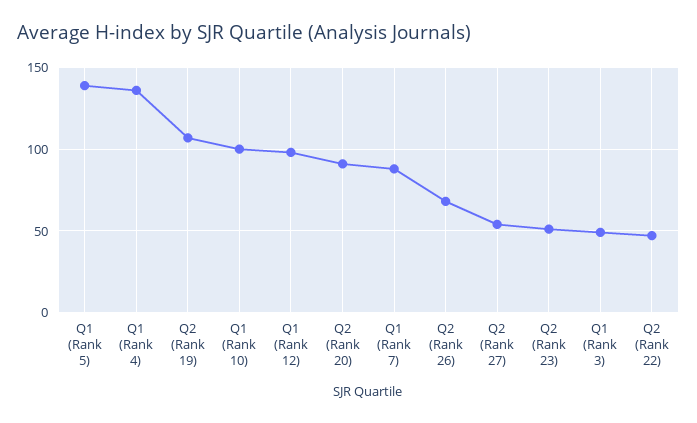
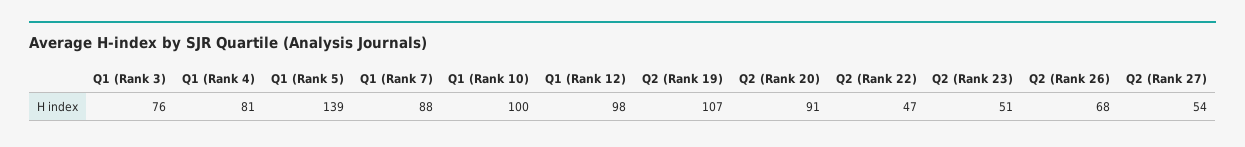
  {
    "Q1 (Rank 5)": 139,
-   "Q1 (Rank 4)": 135,
+   "Q1 (Rank 4)": 81,
    "Q2 (Rank 19)": 107,
    "Q1 (Rank 10)": 100,
    "Q1 (Rank 12)": 98,
    "Q2 (Rank 20)": 91,
    "Q1 (Rank 7)": 88,
    "Q2 (Rank 26)": 68,
    "Q2 (Rank 27)": 54,
    "Q2 (Rank 23)": 51,
-   "Q1 (Rank 3)": 50,
+   "Q1 (Rank 3)": 76,
    "Q2 (Rank 22)": 47
  }

